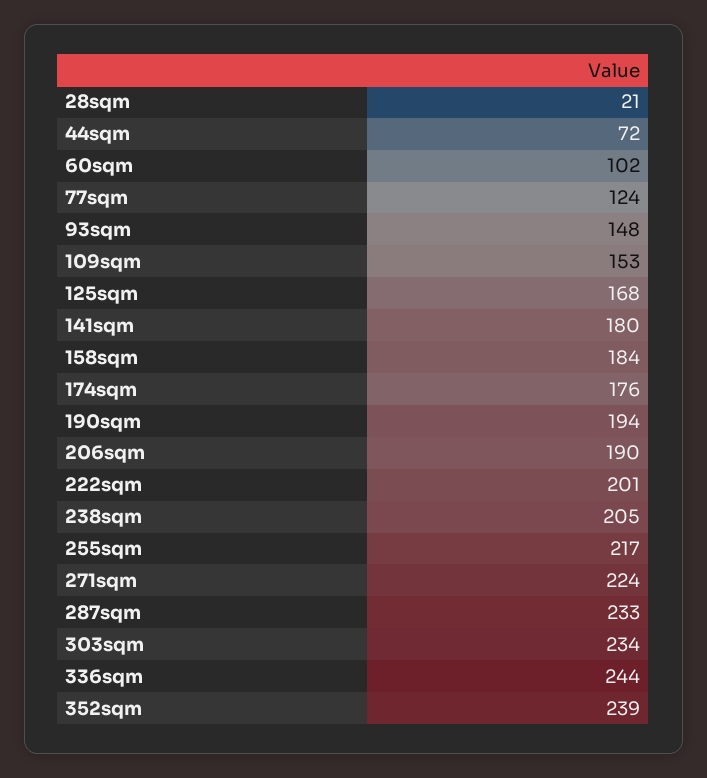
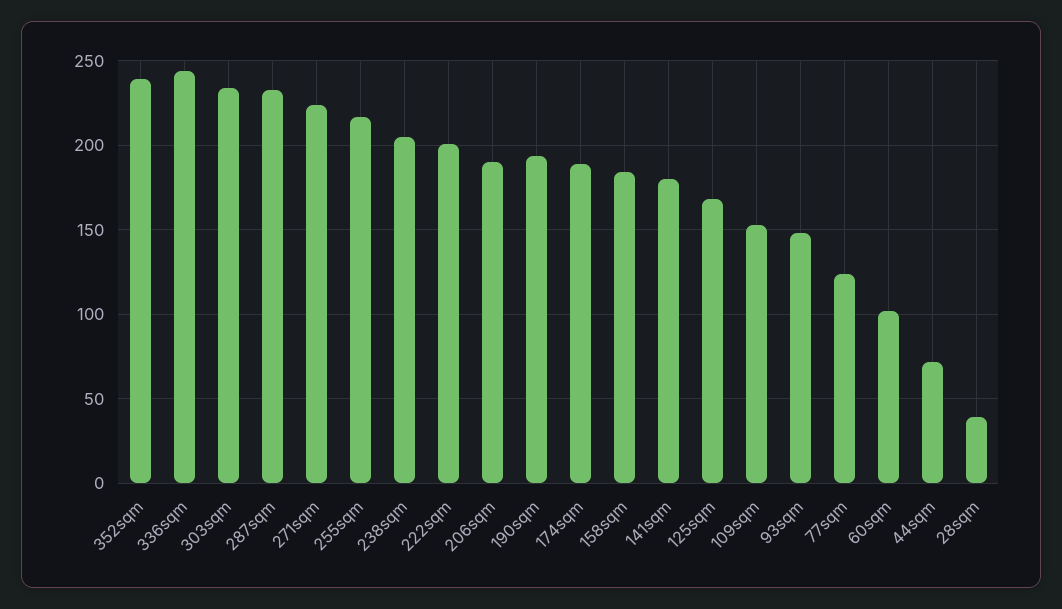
  {
-   "28sqm": 21,
+   "28sqm": 40,
    "44sqm": 72,
    "60sqm": 102,
    "77sqm": 124,
    "93sqm": 148,
    "109sqm": 153,
    "125sqm": 168,
    "141sqm": 180,
    "158sqm": 184,
-   "174sqm": 176,
+   "174sqm": 190,
    "190sqm": 194,
    "206sqm": 190,
    "222sqm": 201,
    "238sqm": 205,
    "255sqm": 217,
    "271sqm": 224,
    "287sqm": 233,
    "303sqm": 234,
    "336sqm": 244,
    "352sqm": 239
  }

